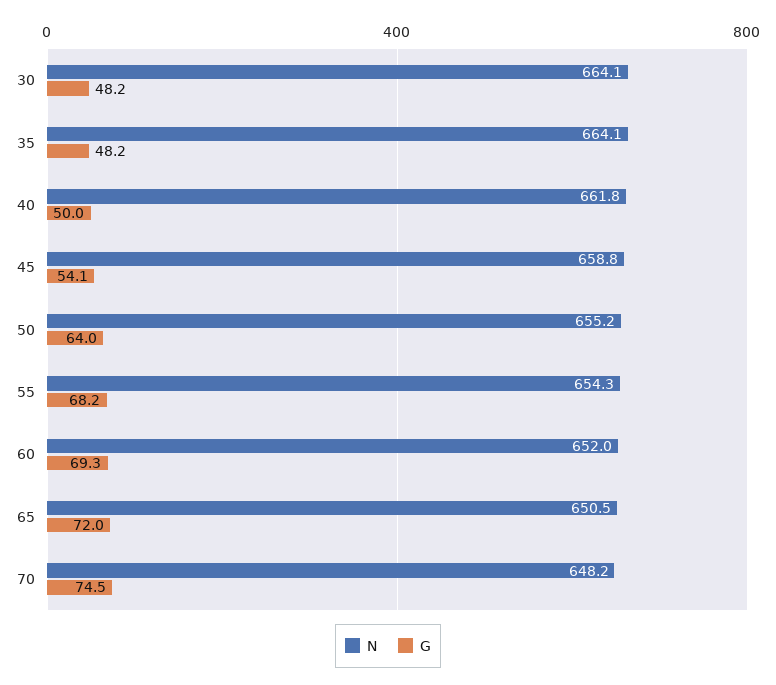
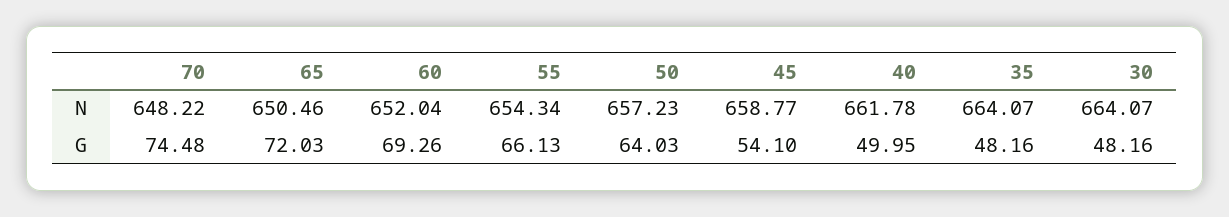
  {
    "N": {
      "30": 664.07,
      "35": 664.07,
      "40": 661.78,
      "45": 658.77,
-     "50": 655.2,
+     "50": 657.23,
      "55": 654.34,
      "60": 652.04,
      "65": 650.46,
      "70": 648.22
    },
    "G": {
      "30": 48.16,
      "35": 48.16,
      "40": 49.95,
      "45": 54.1,
      "50": 64.03,
-     "55": 68.2,
+     "55": 66.13,
      "60": 69.26,
      "65": 72.03,
      "70": 74.48
    }
  }

